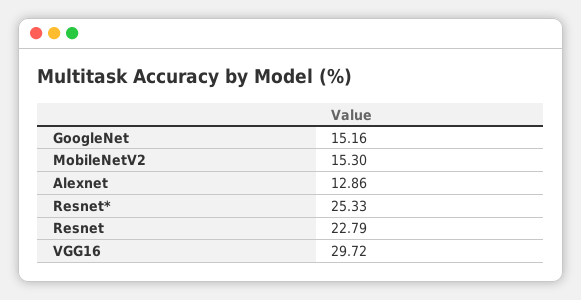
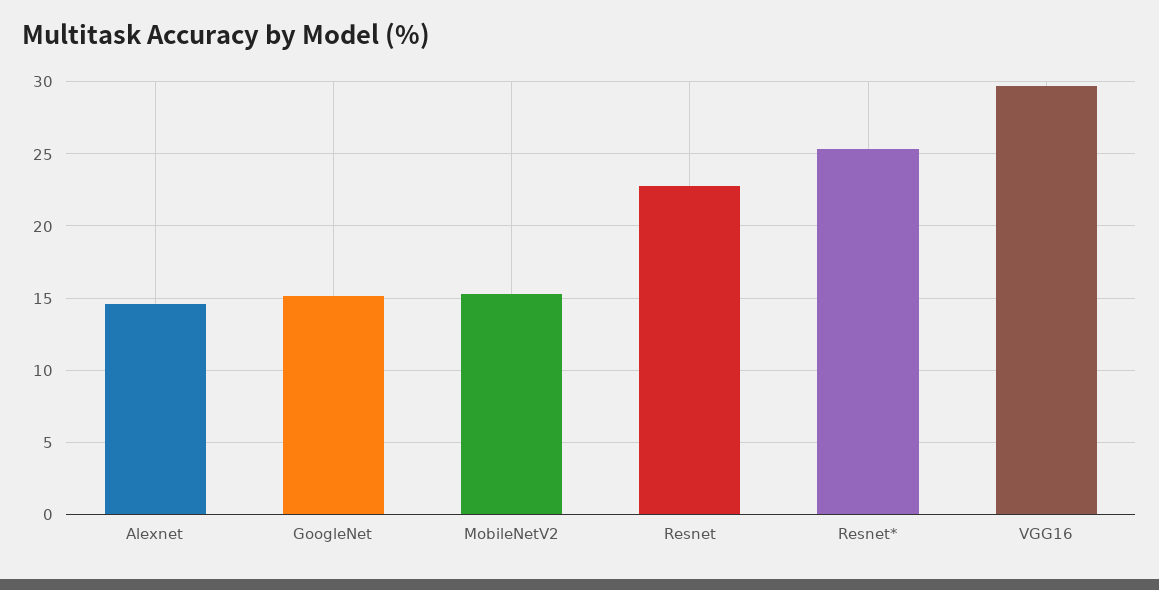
  {
    "GoogleNet": 15.16,
    "MobileNetV2": 15.3,
-   "Alexnet": 12.86,
+   "Alexnet": 14.5,
    "Resnet*": 25.33,
    "Resnet": 22.79,
    "VGG16": 29.72
  }

